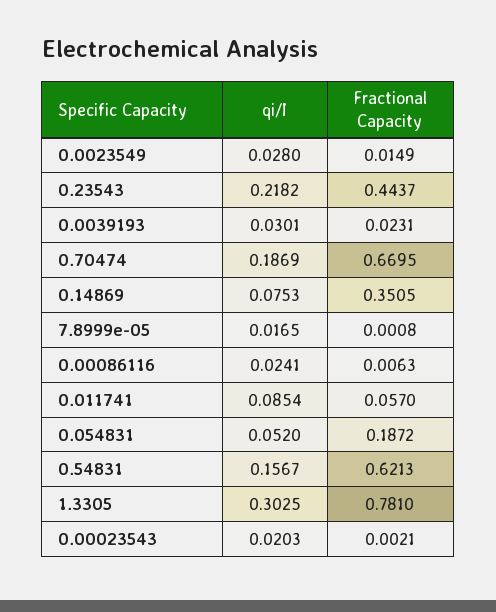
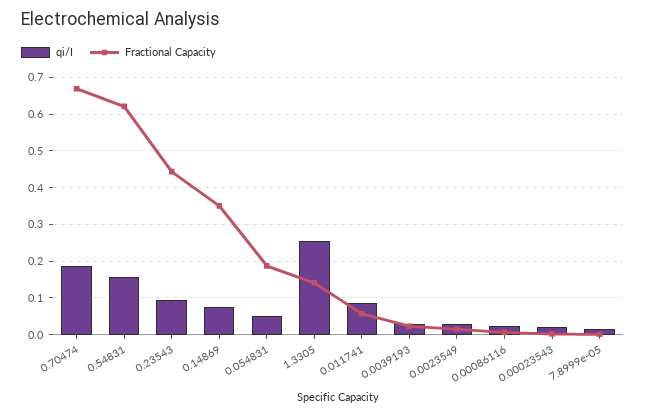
  {
    "qi/I": {
      "0.0023549": 0.028,
-     "0.23543": 0.2182,
+     "0.23543": 0.1,
      "0.0039193": 0.0301,
      "0.70474": 0.1869,
      "0.14869": 0.0753,
      "7.8999e-05": 0.0165,
      "0.00086116": 0.0241,
      "0.011741": 0.0854,
      "0.054831": 0.052,
      "0.54831": 0.1567,
-     "1.3305": 0.3025,
+     "1.3305": 0.26,
      "0.00023543": 0.0203
    },
    "Fractional Capacity": {
      "0.0023549": 0.0149,
      "0.23543": 0.4437,
      "0.0039193": 0.0231,
      "0.70474": 0.6695,
      "0.14869": 0.3505,
      "7.8999e-05": 0.0008,
      "0.00086116": 0.0063,
      "0.011741": 0.057,
      "0.054831": 0.1872,
      "0.54831": 0.6213,
-     "1.3305": 0.781,
+     "1.3305": 0.14,
      "0.00023543": 0.0021
    }
  }

